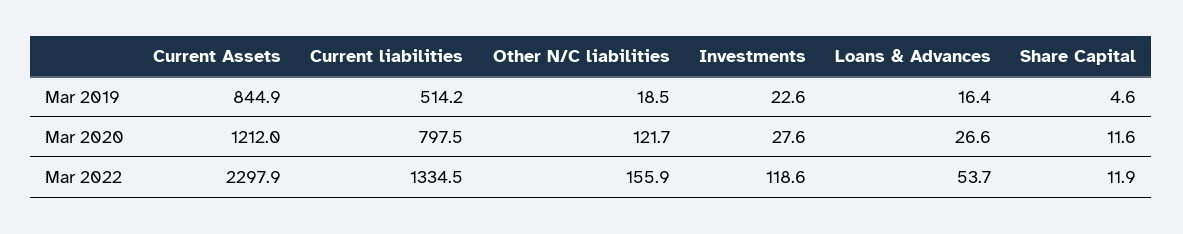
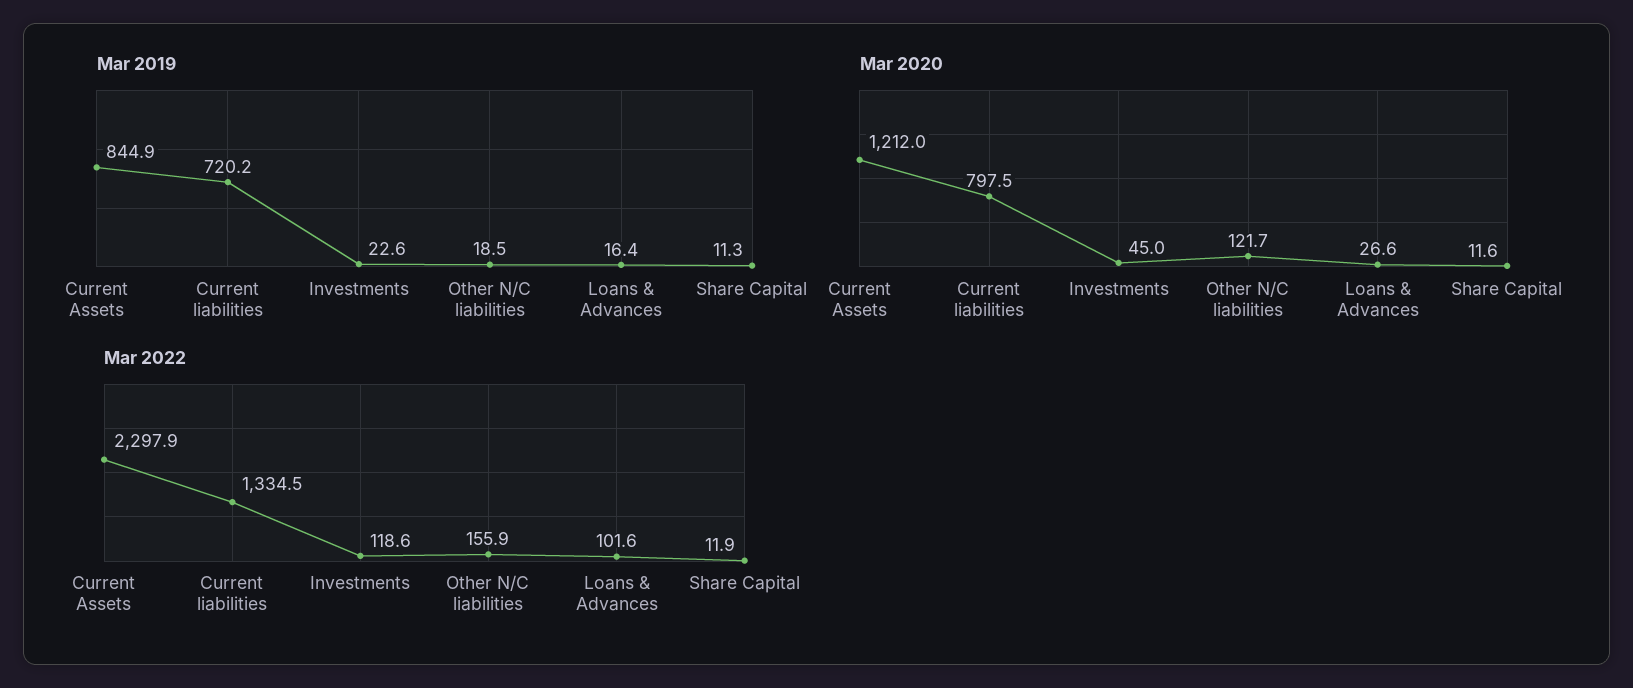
  {
    "Mar 2019": {
      "Current Assets": 844.9,
-     "Current liabilities": 514.2,
+     "Current liabilities": 720.2,
      "Other N/C liabilities": 18.5,
      "Investments": 22.6,
      "Loans & Advances": 16.4,
-     "Share Capital": 4.6
+     "Share Capital": 11.3
    },
    "Mar 2020": {
      "Current Assets": 1212,
      "Current liabilities": 797.5,
      "Other N/C liabilities": 121.7,
-     "Investments": 27.6,
+     "Investments": 45,
      "Loans & Advances": 26.6,
      "Share Capital": 11.6
    },
    "Mar 2022": {
      "Current Assets": 2297.9,
      "Current liabilities": 1334.5,
      "Other N/C liabilities": 155.9,
      "Investments": 118.6,
-     "Loans & Advances": 53.7,
+     "Loans & Advances": 101.6,
      "Share Capital": 11.9
    }
  }

